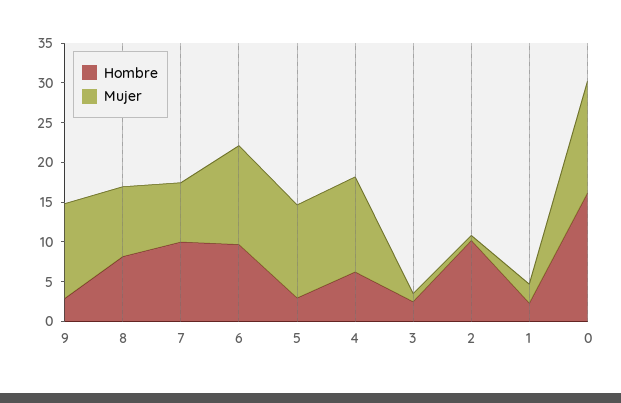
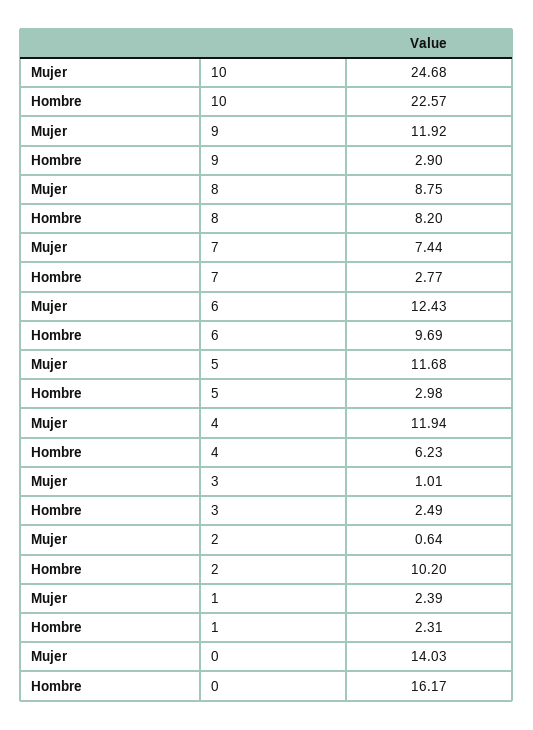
  {
    "Hombre": {
      "9": 2.9,
      "8": 8.2,
-     "7": 10,
+     "7": 2.77,
      "6": 9.69,
      "5": 2.98,
      "4": 6.23,
      "3": 2.49,
      "2": 10.2,
      "1": 2.31,
-     "0": 16.17
+     "0": 16.17,
+     "10": 22.57
    },
    "Mujer": {
      "9": 11.92,
      "8": 8.75,
      "7": 7.44,
      "6": 12.43,
      "5": 11.68,
      "4": 11.94,
      "3": 1.01,
      "2": 0.64,
      "1": 2.39,
-     "0": 14.03
+     "0": 14.03,
+     "10": 24.68
    }
  }

